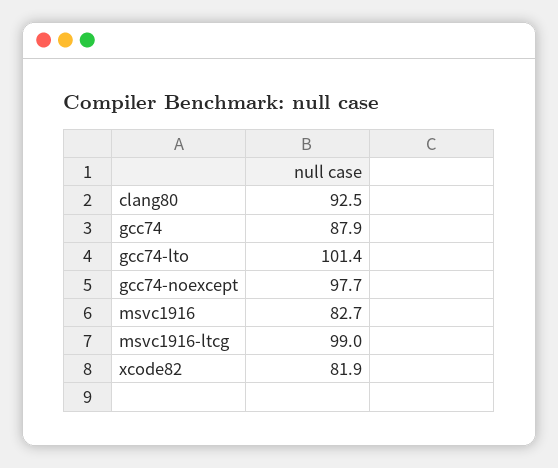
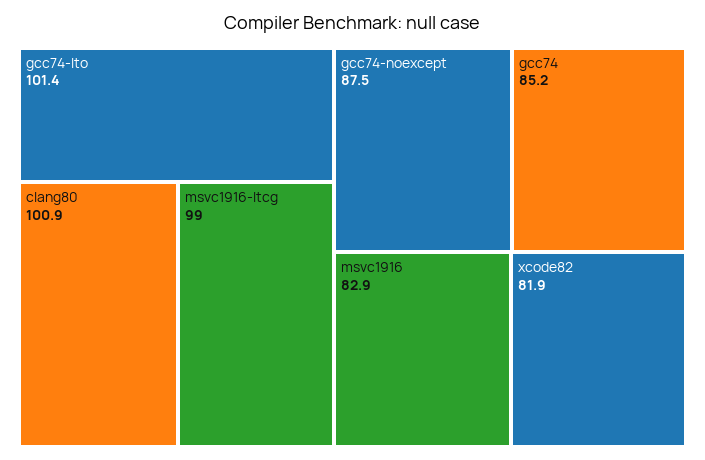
  {
-   "clang80": 92.5,
+   "clang80": 100.9,
-   "gcc74": 87.9,
+   "gcc74": 85.2,
    "gcc74-lto": 101.4,
-   "gcc74-noexcept": 97.7,
+   "gcc74-noexcept": 87.5,
-   "msvc1916": 82.7,
+   "msvc1916": 82.9,
    "msvc1916-ltcg": 99,
    "xcode82": 81.9
  }

